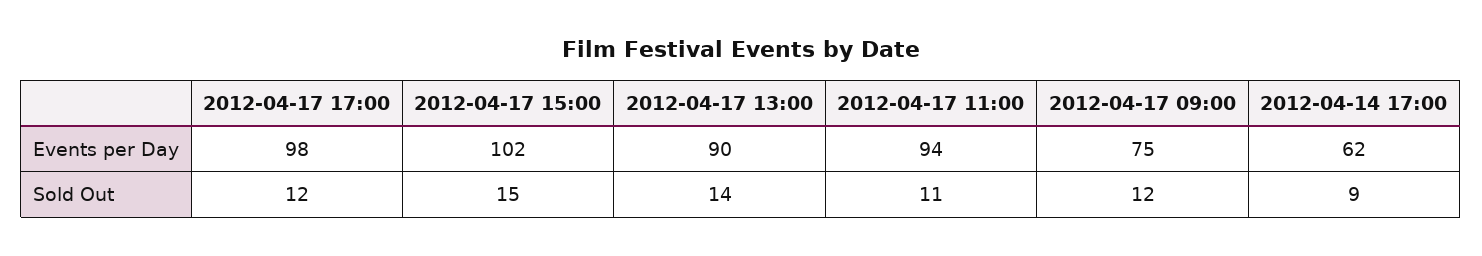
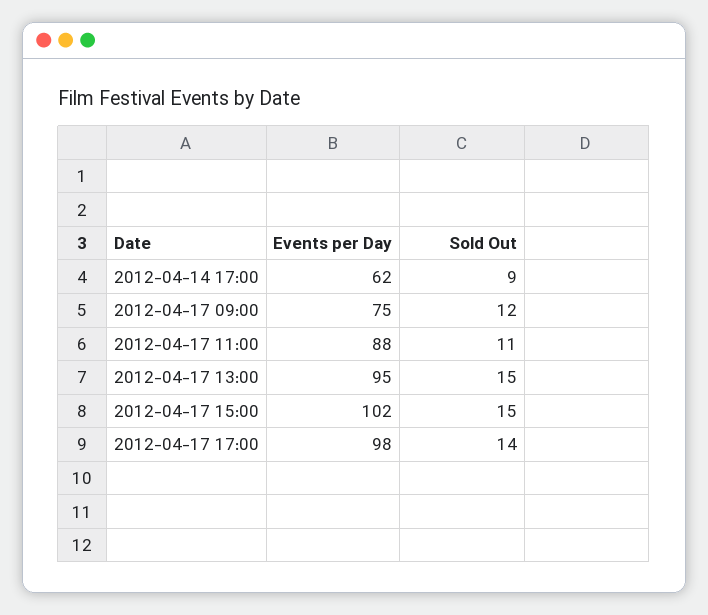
  {
    "2012-04-17 17:00": {
      "Events per Day": 98,
-     "Sold Out": 12
+     "Sold Out": 14
    },
    "2012-04-17 15:00": {
      "Events per Day": 102,
      "Sold Out": 15
    },
    "2012-04-17 13:00": {
-     "Events per Day": 90,
+     "Events per Day": 95,
-     "Sold Out": 14
+     "Sold Out": 15
    },
    "2012-04-17 11:00": {
-     "Events per Day": 94,
+     "Events per Day": 88,
      "Sold Out": 11
    },
    "2012-04-17 09:00": {
      "Events per Day": 75,
      "Sold Out": 12
    },
    "2012-04-14 17:00": {
      "Events per Day": 62,
      "Sold Out": 9
    }
  }

